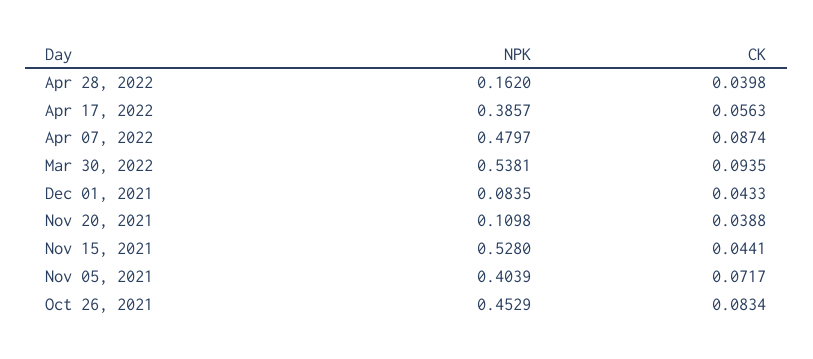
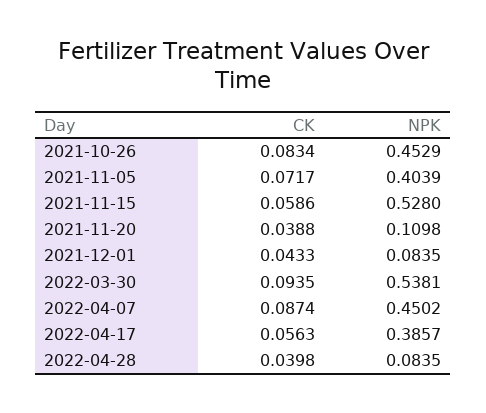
  {
    "NPK": {
-     "Apr 28, 2022": 0.162,
+     "Apr 28, 2022": 0.0835,
      "Apr 17, 2022": 0.3857,
-     "Apr 07, 2022": 0.4797,
+     "Apr 07, 2022": 0.4502,
      "Mar 30, 2022": 0.5381,
      "Dec 01, 2021": 0.0835,
      "Nov 20, 2021": 0.1098,
      "Nov 15, 2021": 0.528,
      "Nov 05, 2021": 0.4039,
      "Oct 26, 2021": 0.4529
    },
    "CK": {
      "Apr 28, 2022": 0.0398,
      "Apr 17, 2022": 0.0563,
      "Apr 07, 2022": 0.0874,
      "Mar 30, 2022": 0.0935,
      "Dec 01, 2021": 0.0433,
      "Nov 20, 2021": 0.0388,
-     "Nov 15, 2021": 0.0441,
+     "Nov 15, 2021": 0.0586,
      "Nov 05, 2021": 0.0717,
      "Oct 26, 2021": 0.0834
    }
  }

